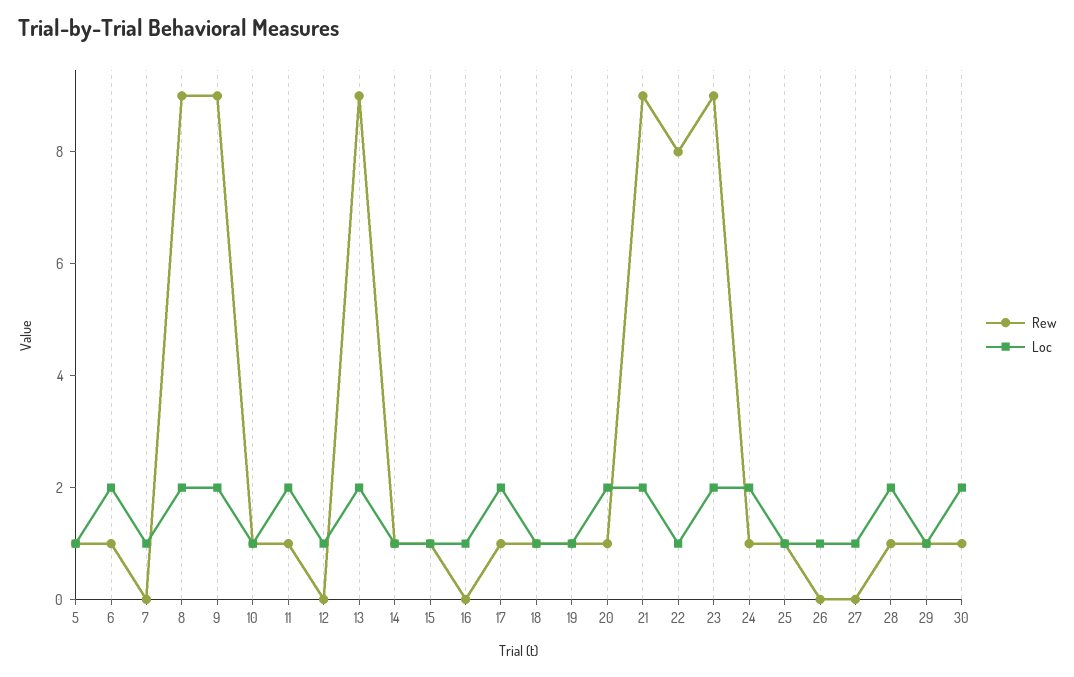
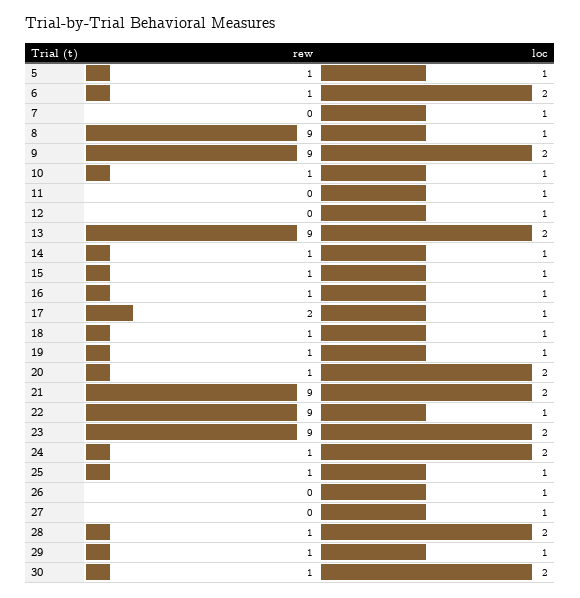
  {
    "Rew": {
      "5": 1,
      "6": 1,
      "7": 0,
      "8": 9,
      "9": 9,
      "10": 1,
-     "11": 1,
+     "11": 0,
      "12": 0,
      "13": 9,
      "14": 1,
      "15": 1,
-     "16": 0,
+     "16": 1,
-     "17": 1,
+     "17": 2,
      "18": 1,
      "19": 1,
      "20": 1,
      "21": 9,
-     "22": 8,
+     "22": 9,
      "23": 9,
      "24": 1,
      "25": 1,
      "26": 0,
      "27": 0,
      "28": 1,
      "29": 1,
      "30": 1
    },
    "Loc": {
      "5": 1,
      "6": 2,
      "7": 1,
-     "8": 2,
+     "8": 1,
      "9": 2,
      "10": 1,
-     "11": 2,
+     "11": 1,
      "12": 1,
      "13": 2,
      "14": 1,
      "15": 1,
      "16": 1,
-     "17": 2,
+     "17": 1,
      "18": 1,
      "19": 1,
      "20": 2,
      "21": 2,
      "22": 1,
      "23": 2,
      "24": 2,
      "25": 1,
      "26": 1,
      "27": 1,
      "28": 2,
      "29": 1,
      "30": 2
    }
  }

